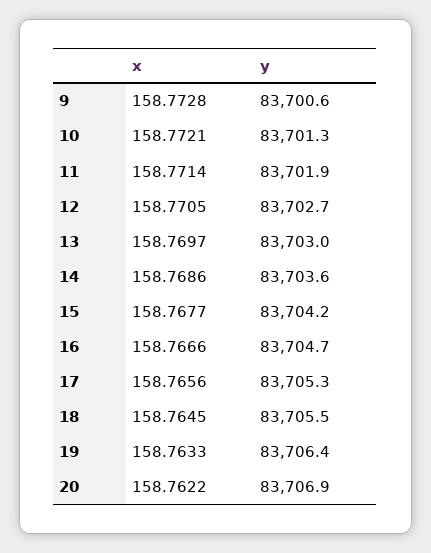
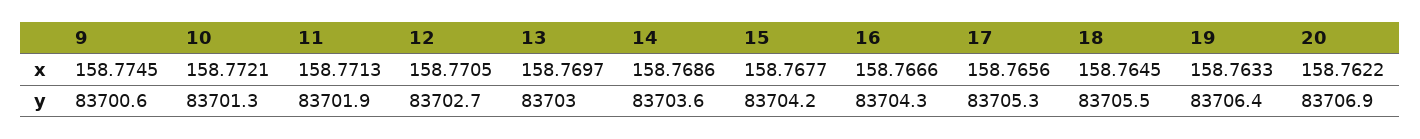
  {
    "x": {
-     "9": 158.7728,
+     "9": 158.7745,
      "10": 158.7721,
-     "11": 158.7714,
+     "11": 158.7713,
      "12": 158.7705,
      "13": 158.7697,
      "14": 158.7686,
      "15": 158.7677,
      "16": 158.7666,
      "17": 158.7656,
      "18": 158.7645,
      "19": 158.7633,
      "20": 158.7622
    },
    "y": {
      "9": 83700.6,
      "10": 83701.3,
      "11": 83701.9,
      "12": 83702.7,
      "13": 83703,
      "14": 83703.6,
      "15": 83704.2,
-     "16": 83704.7,
+     "16": 83704.3,
      "17": 83705.3,
      "18": 83705.5,
      "19": 83706.4,
      "20": 83706.9
    }
  }

